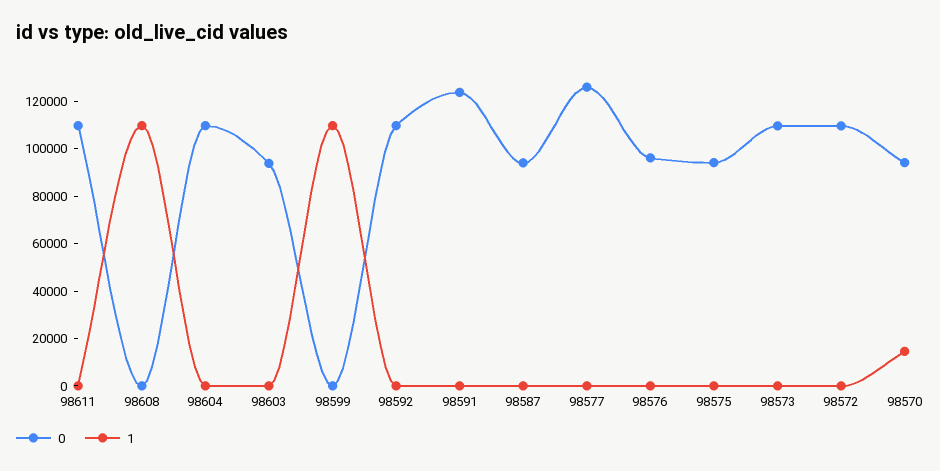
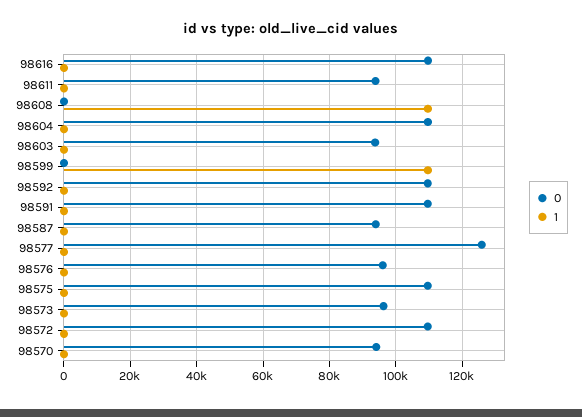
  {
    "0": {
-     "98611": 110000,
+     "98611": 94000,
      "98608": 0,
      "98604": 110000,
      "98603": 94000,
      "98599": 0,
      "98592": 110000,
-     "98591": 125000,
+     "98591": 110000,
      "98587": 94000,
      "98577": 126000,
      "98576": 96000,
-     "98575": 95000,
+     "98575": 110000,
-     "98573": 110000,
+     "98573": 96000,
      "98572": 110000,
-     "98570": 94000
+     "98570": 94000,
+     "98616": 110000
    },
    "1": {
      "98611": 0,
      "98608": 110000,
      "98604": 0,
      "98603": 0,
      "98599": 110000,
      "98592": 0,
      "98591": 0,
      "98587": 0,
      "98577": 0,
      "98576": 0,
      "98575": 0,
      "98573": 0,
      "98572": 0,
-     "98570": 15000
+     "98570": 0,
+     "98616": 0
    }
  }

